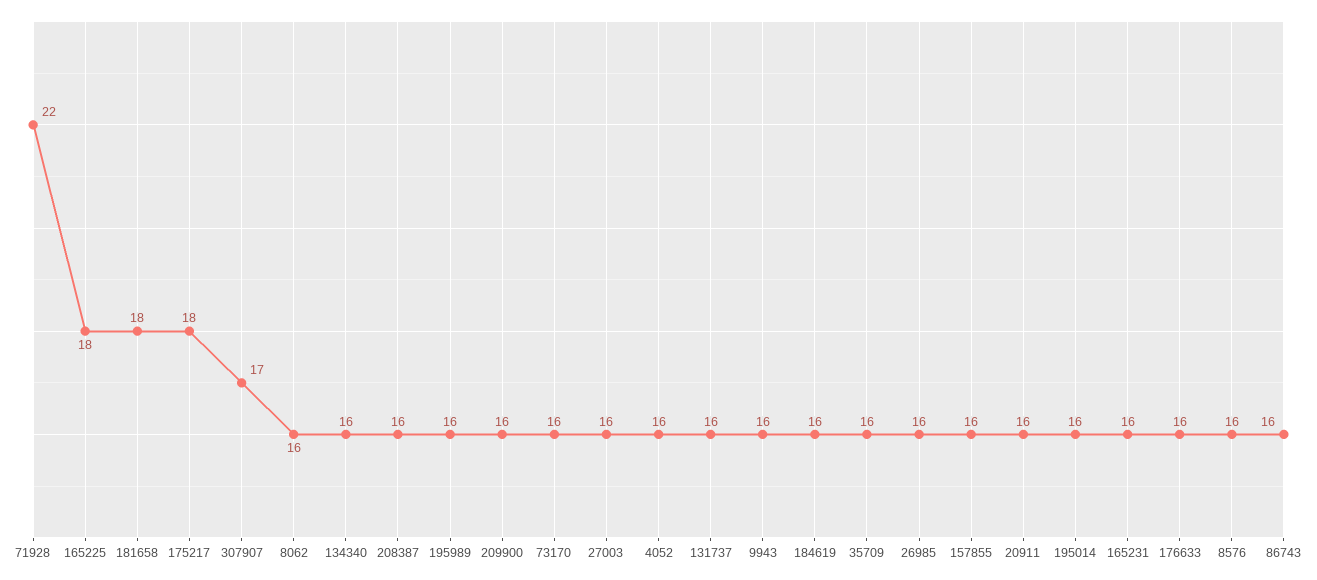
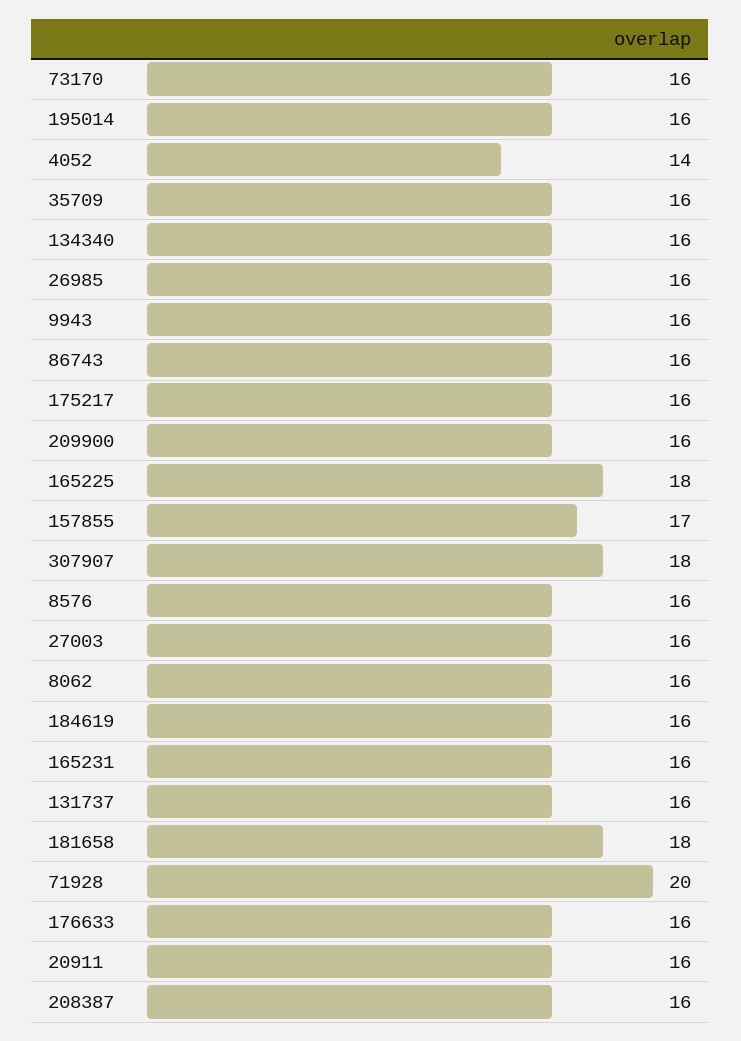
  {
-   "71928": 22,
+   "71928": 20,
    "165225": 18,
    "181658": 18,
-   "175217": 18,
+   "175217": 16,
-   "307907": 17,
+   "307907": 18,
    "8062": 16,
    "134340": 16,
    "208387": 16,
-   "195989": 16,
    "209900": 16,
    "73170": 16,
    "27003": 16,
-   "4052": 16,
+   "4052": 14,
    "131737": 16,
    "9943": 16,
    "184619": 16,
    "35709": 16,
    "26985": 16,
-   "157855": 16,
+   "157855": 17,
    "20911": 16,
    "195014": 16,
    "165231": 16,
    "176633": 16,
    "8576": 16,
    "86743": 16
  }

